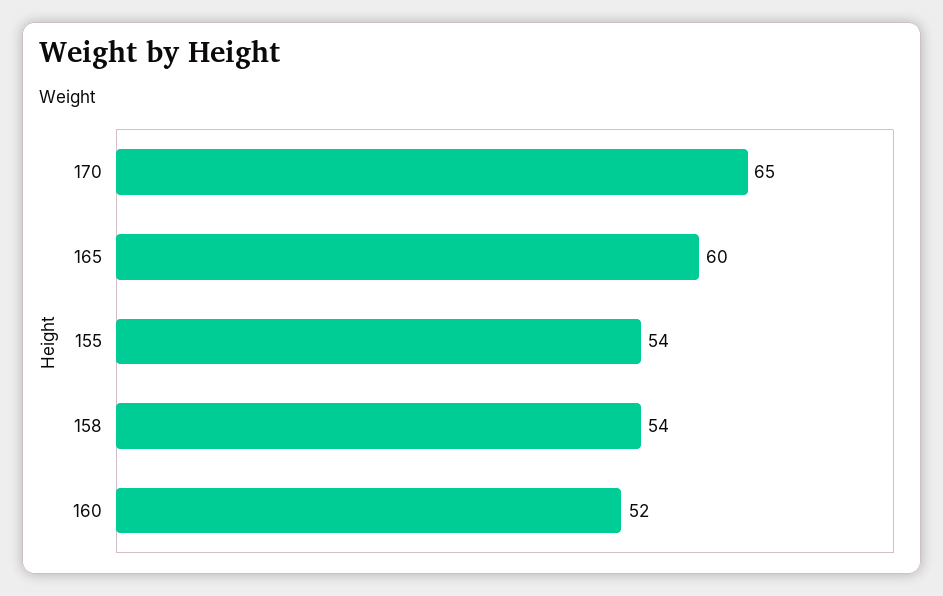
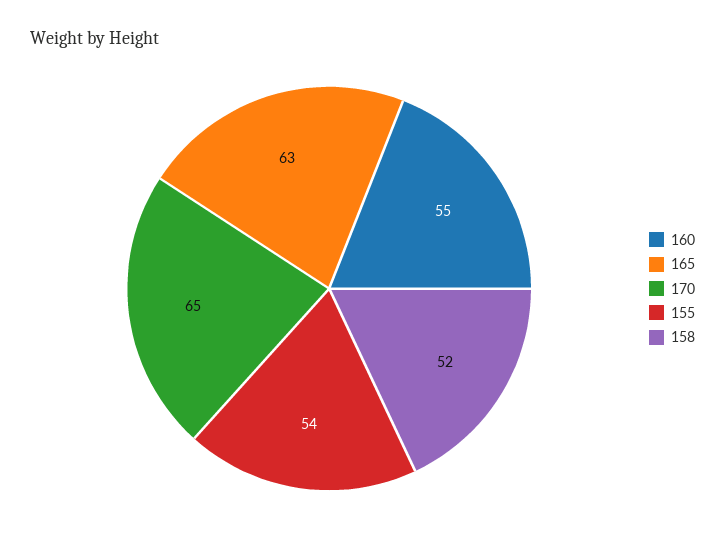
  {
    "170": 65,
-   "165": 60,
+   "165": 63,
    "155": 54,
-   "158": 54,
+   "158": 52,
-   "160": 52
+   "160": 55
  }

